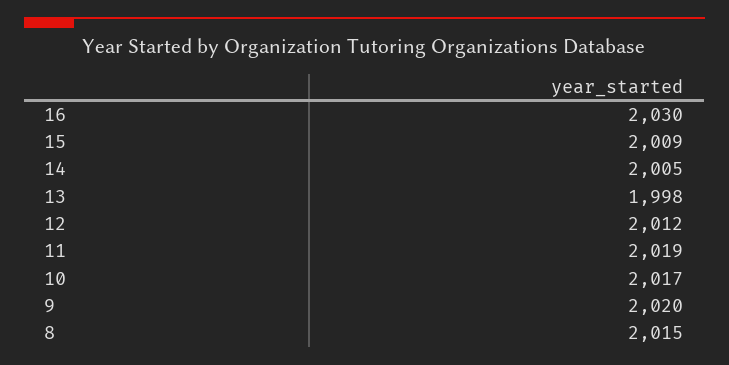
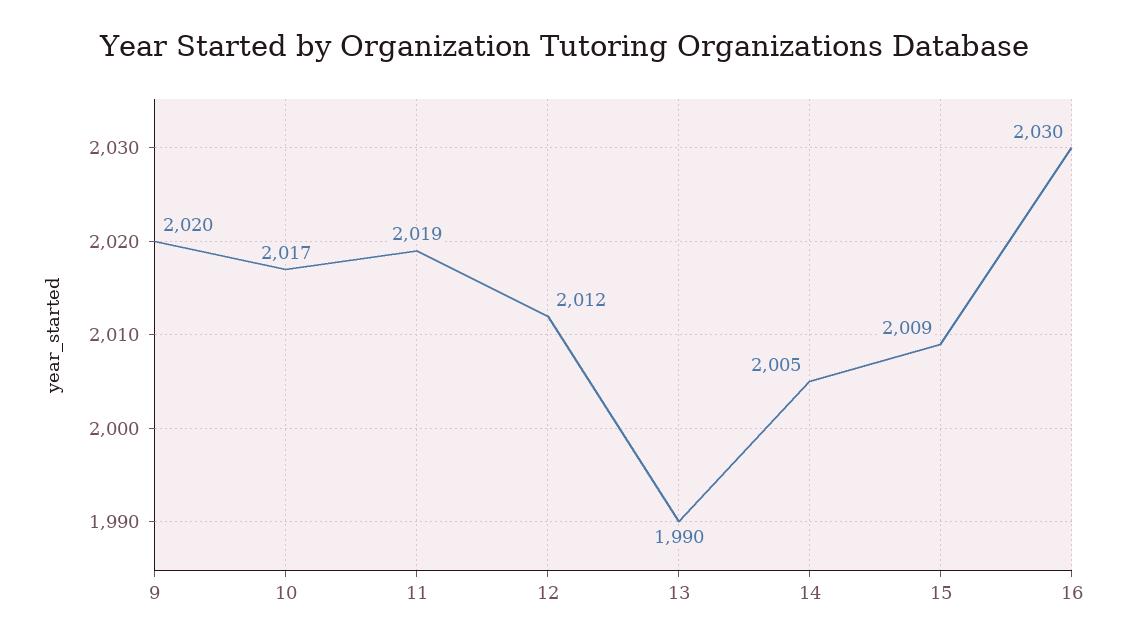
  {
    "16": 2030,
    "15": 2009,
    "14": 2005,
-   "13": 1998,
+   "13": 1990,
    "12": 2012,
    "11": 2019,
    "10": 2017,
-   "9": 2020,
+   "9": 2020
-   "8": 2015
  }

